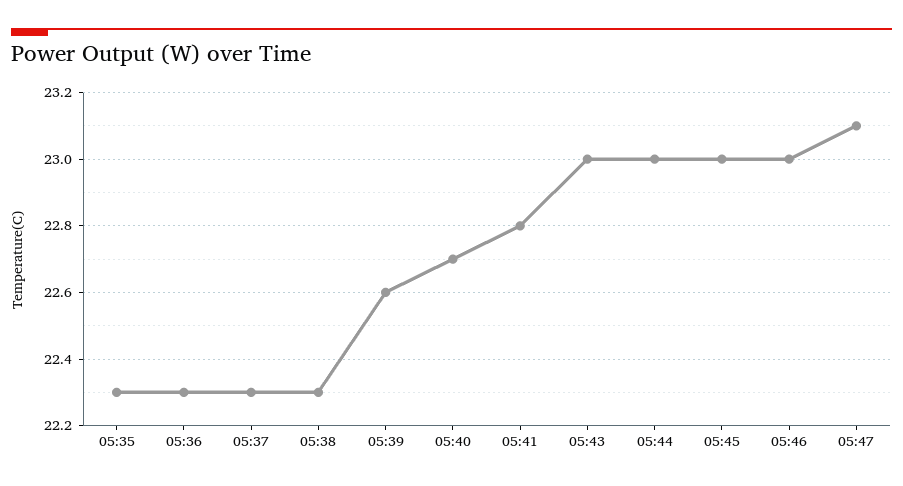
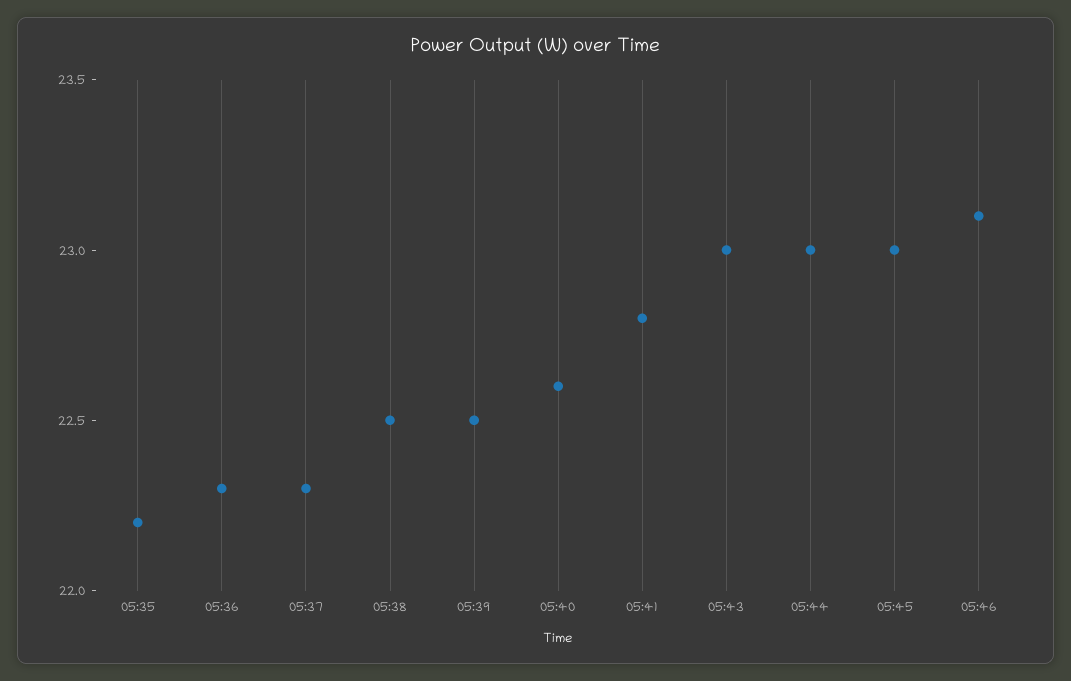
  {
-   "05:35": 22.3,
+   "05:35": 22.2,
    "05:36": 22.3,
    "05:37": 22.3,
-   "05:38": 22.3,
+   "05:38": 22.5,
-   "05:39": 22.6,
+   "05:39": 22.5,
-   "05:40": 22.7,
+   "05:40": 22.6,
    "05:41": 22.8,
    "05:43": 23,
    "05:44": 23,
    "05:45": 23,
-   "05:46": 23,
+   "05:46": 23.1
-   "05:47": 23.1
  }

